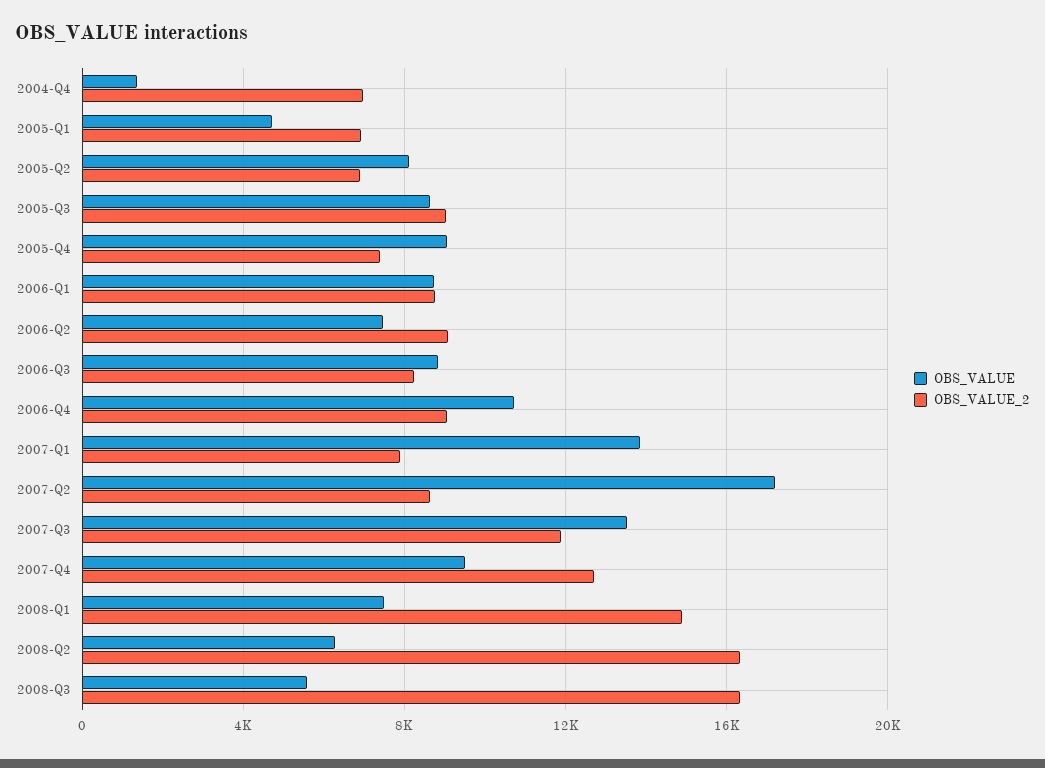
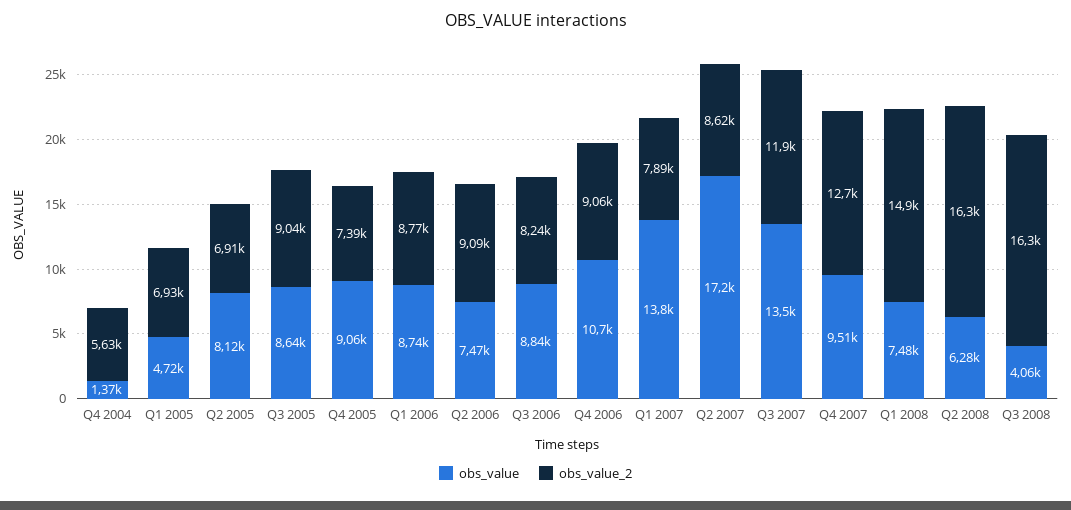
  {
    "OBS_VALUE": {
      "2004-Q4": 1370,
      "2005-Q1": 4720,
      "2005-Q2": 8120,
      "2005-Q3": 8640,
      "2005-Q4": 9060,
      "2006-Q1": 8740,
      "2006-Q2": 7470,
      "2006-Q3": 8840,
      "2006-Q4": 10700,
      "2007-Q1": 13800,
      "2007-Q2": 17200,
      "2007-Q3": 13500,
      "2007-Q4": 9510,
      "2008-Q1": 7480,
      "2008-Q2": 6280,
-     "2008-Q3": 5500
+     "2008-Q3": 4060
    },
    "OBS_VALUE_2": {
-     "2004-Q4": 7000,
+     "2004-Q4": 5630,
      "2005-Q1": 6930,
      "2005-Q2": 6910,
      "2005-Q3": 9040,
      "2005-Q4": 7390,
      "2006-Q1": 8770,
      "2006-Q2": 9090,
      "2006-Q3": 8240,
      "2006-Q4": 9060,
      "2007-Q1": 7890,
      "2007-Q2": 8620,
      "2007-Q3": 11900,
      "2007-Q4": 12700,
      "2008-Q1": 14900,
      "2008-Q2": 16300,
      "2008-Q3": 16300
    }
  }

